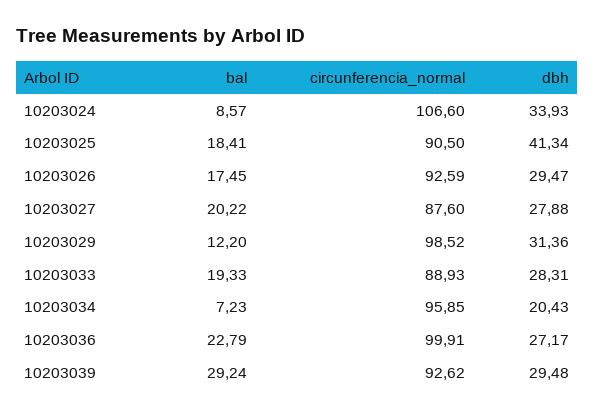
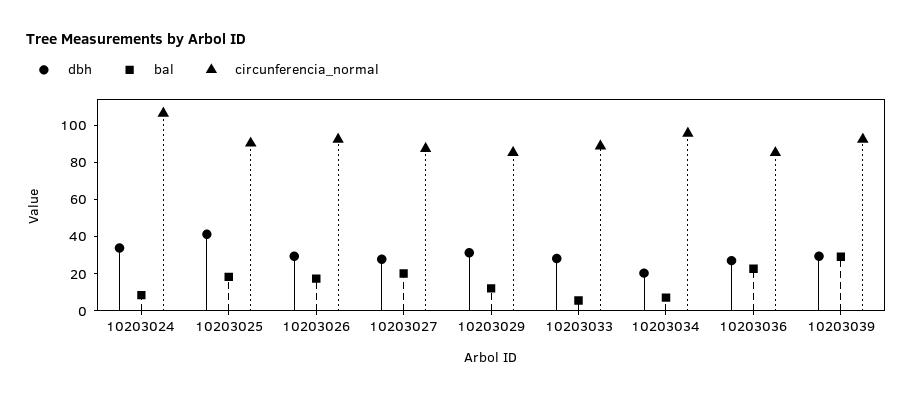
  {
    "bal": {
      "10203024": 8.57,
      "10203025": 18.41,
      "10203026": 17.45,
      "10203027": 20.22,
      "10203029": 12.2,
-     "10203033": 19.33,
+     "10203033": 5,
      "10203034": 7.23,
      "10203036": 22.79,
      "10203039": 29.24
    },
    "circunferencia_normal": {
      "10203024": 106.6,
      "10203025": 90.5,
      "10203026": 92.59,
      "10203027": 87.6,
-     "10203029": 98.52,
+     "10203029": 85,
      "10203033": 88.93,
      "10203034": 95.85,
-     "10203036": 99.91,
+     "10203036": 85,
      "10203039": 92.62
    },
    "dbh": {
      "10203024": 33.93,
      "10203025": 41.34,
      "10203026": 29.47,
      "10203027": 27.88,
      "10203029": 31.36,
      "10203033": 28.31,
      "10203034": 20.43,
      "10203036": 27.17,
      "10203039": 29.48
    }
  }

